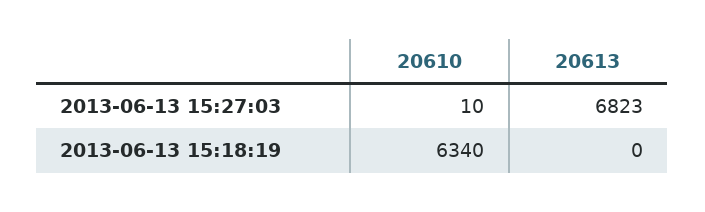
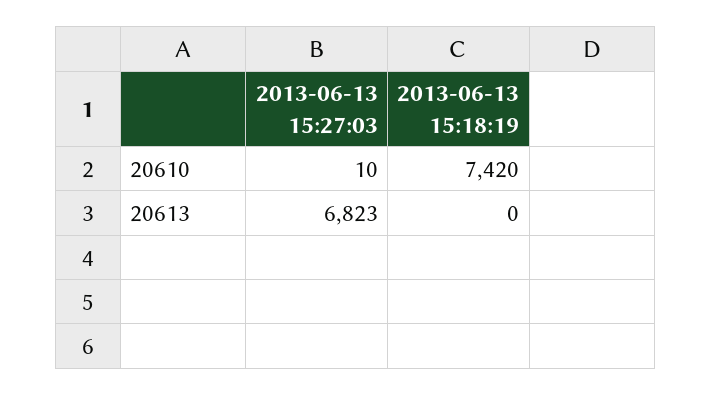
  {
    "20610": {
      "2013-06-13 15:27:03": 10,
-     "2013-06-13 15:18:19": 6340
+     "2013-06-13 15:18:19": 7420
    },
    "20613": {
      "2013-06-13 15:27:03": 6823,
      "2013-06-13 15:18:19": 0
    }
  }

